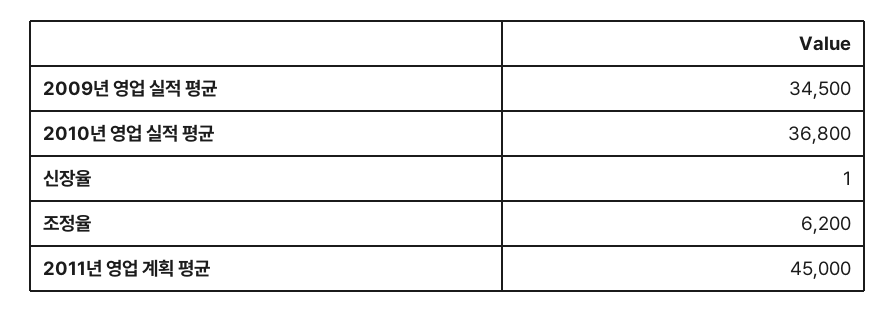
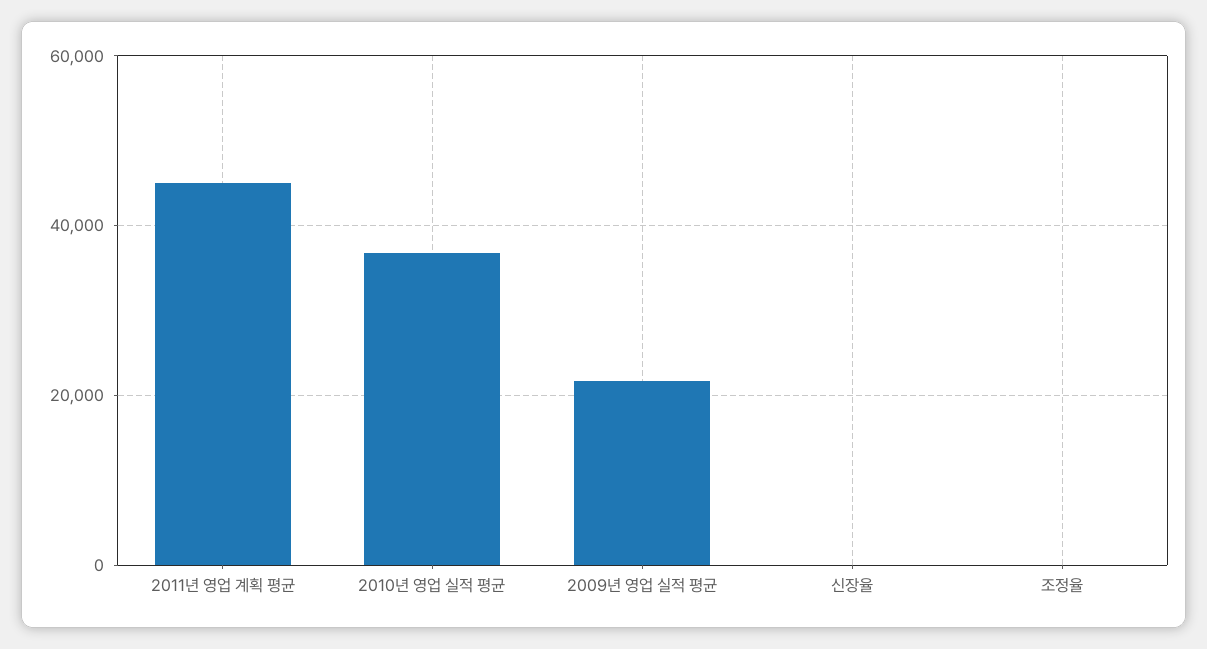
  {
-   "2009년 영업 실적 평균": 34500,
+   "2009년 영업 실적 평균": 22000,
    "2010년 영업 실적 평균": 36800,
    "신장율": 1,
-   "조정율": 6200,
+   "조정율": 0,
    "2011년 영업 계획 평균": 45000
  }

